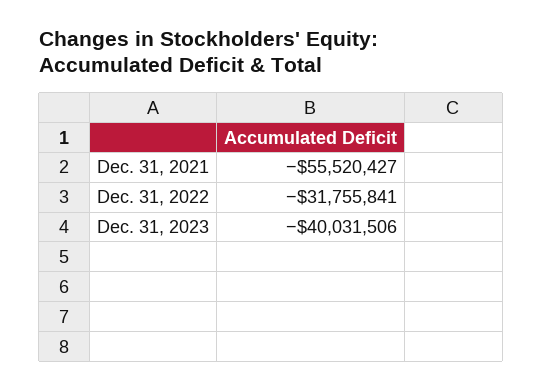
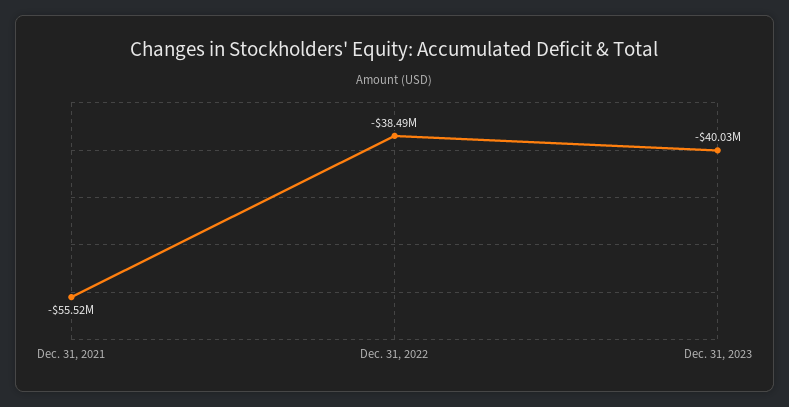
  {
    "Dec. 31, 2021": -55520427,
-   "Dec. 31, 2022": -31755841,
+   "Dec. 31, 2022": -38490000,
    "Dec. 31, 2023": -40031506
  }

